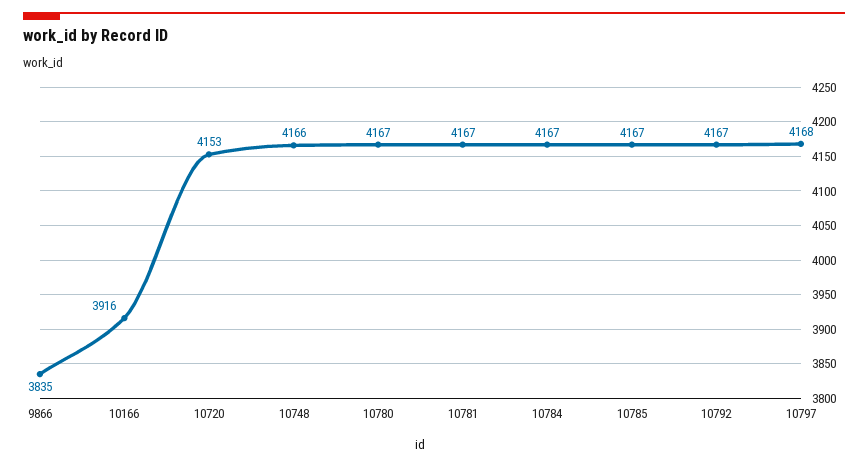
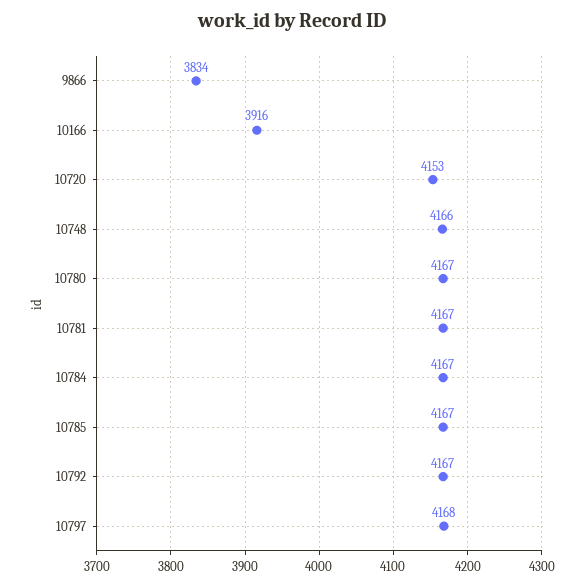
  {
-   "9866": 3835,
+   "9866": 3834,
    "10166": 3916,
    "10720": 4153,
    "10748": 4166,
    "10780": 4167,
    "10781": 4167,
    "10784": 4167,
    "10785": 4167,
    "10792": 4167,
    "10797": 4168
  }

